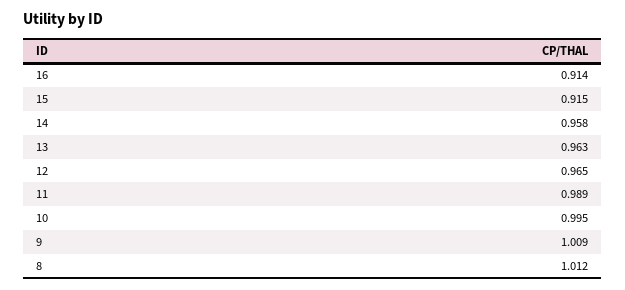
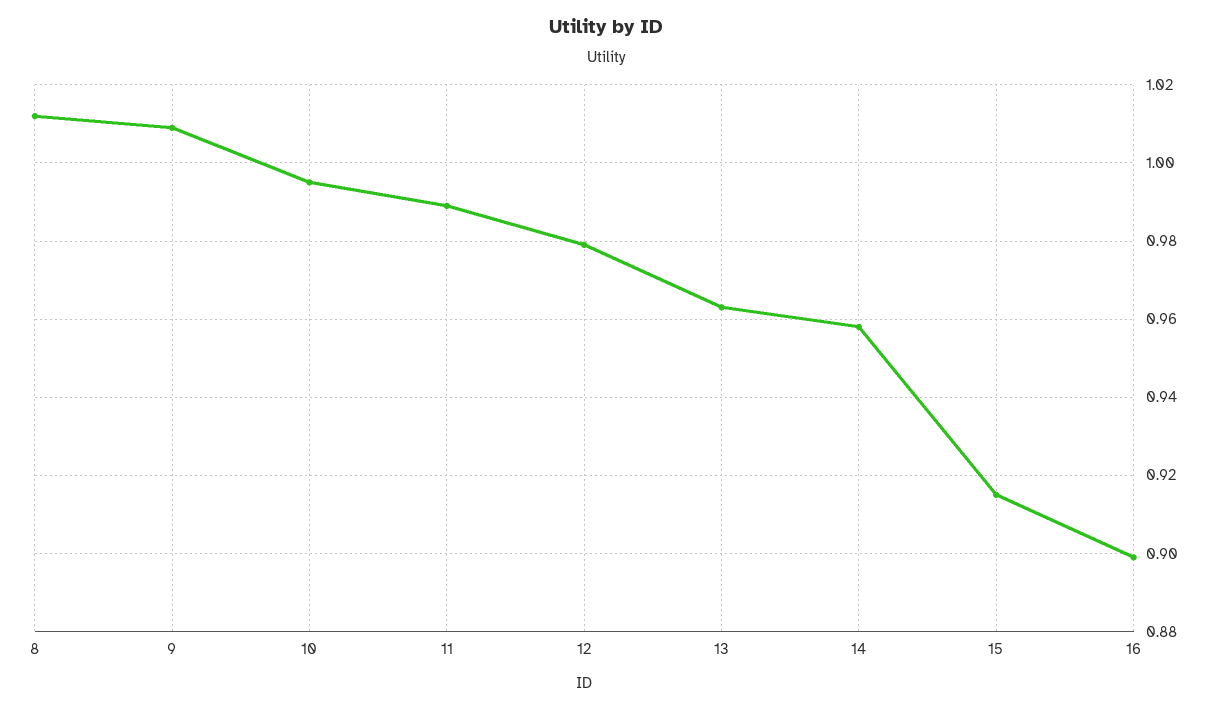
  {
-   "16": 0.914,
+   "16": 0.9,
    "15": 0.915,
    "14": 0.958,
    "13": 0.963,
-   "12": 0.965,
+   "12": 0.98,
    "11": 0.989,
    "10": 0.995,
    "9": 1.009,
    "8": 1.012
  }

